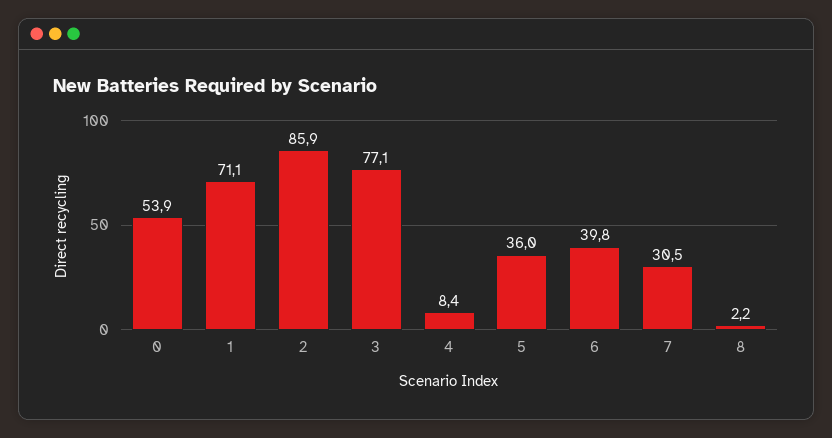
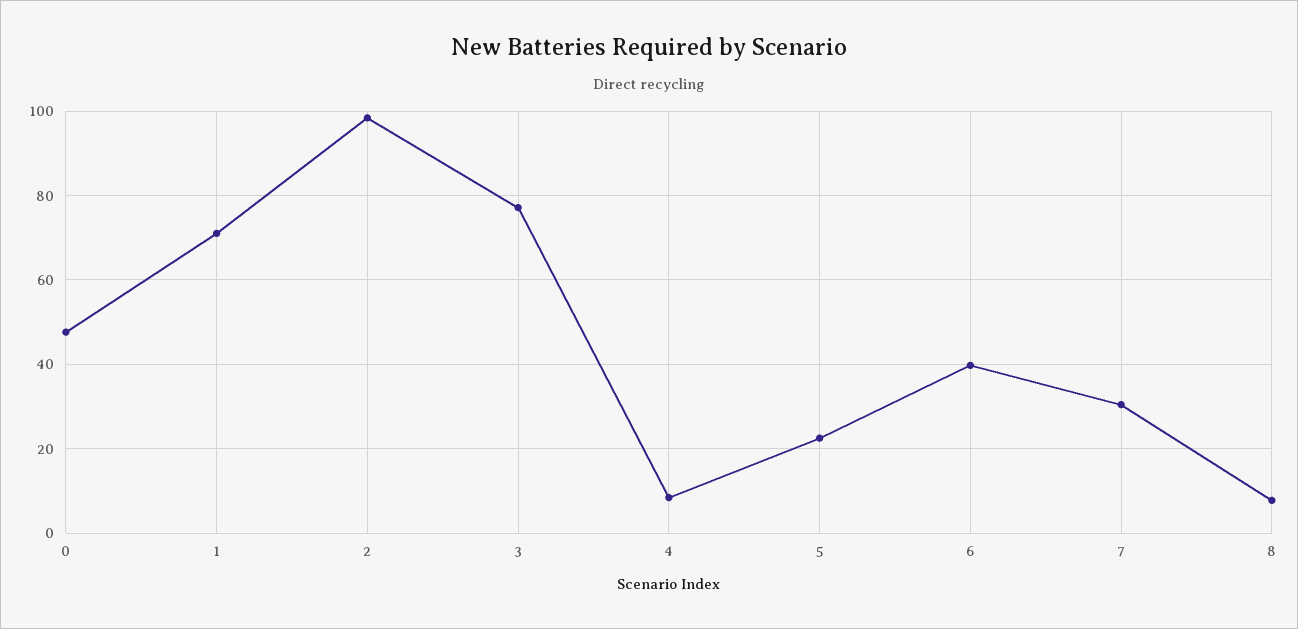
  {
-   "0": 53.9,
+   "0": 48,
    "1": 71.1,
-   "2": 85.9,
+   "2": 98,
    "3": 77.1,
    "4": 8.4,
-   "5": 36,
+   "5": 22,
    "6": 39.8,
    "7": 30.5,
-   "8": 2.2
+   "8": 8
  }

